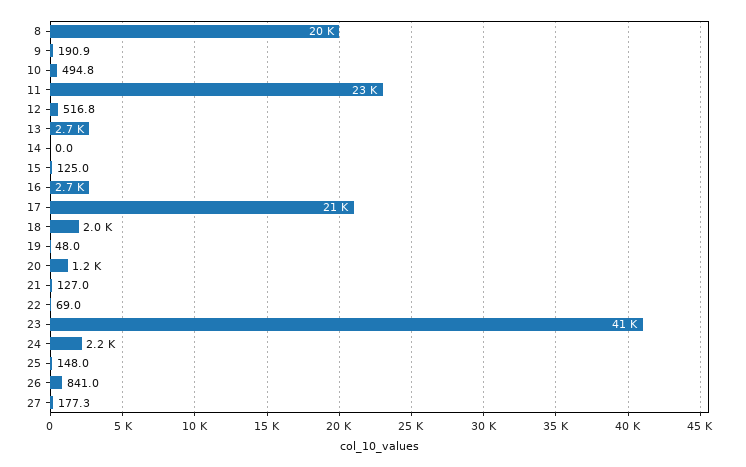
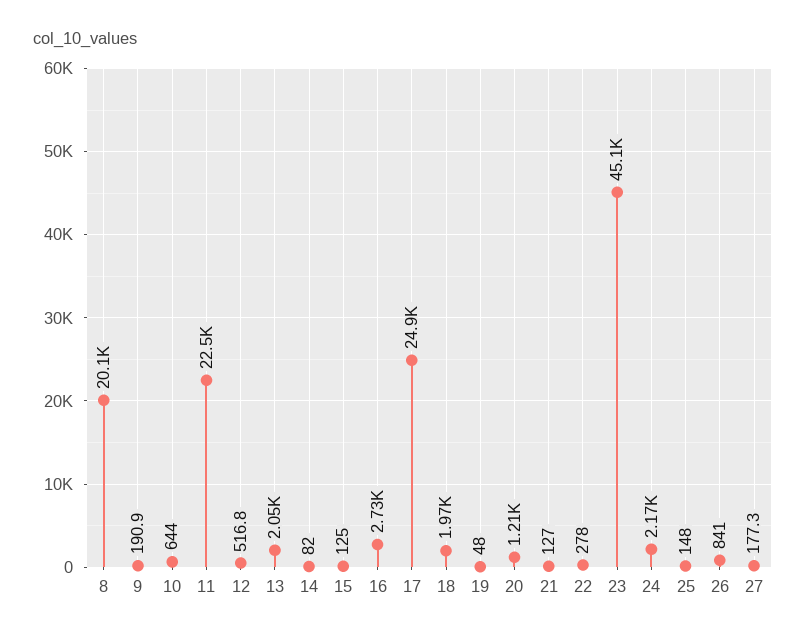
  {
    "8": 20100,
    "9": 190.9,
-   "10": 494.8,
+   "10": 644,
    "11": 22500,
    "12": 516.8,
-   "13": 2700,
+   "13": 2050,
-   "14": 0,
+   "14": 82,
    "15": 125,
    "16": 2730,
-   "17": 21000,
+   "17": 24900,
    "18": 1970,
    "19": 48,
    "20": 1210,
    "21": 127,
-   "22": 69,
+   "22": 278,
-   "23": 41000,
+   "23": 45100,
    "24": 2170,
    "25": 148,
    "26": 841,
    "27": 177.3
  }

